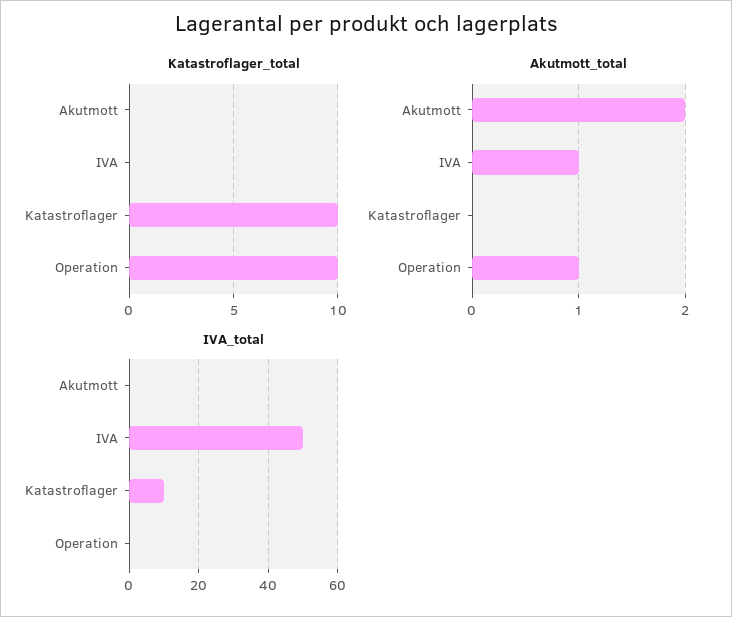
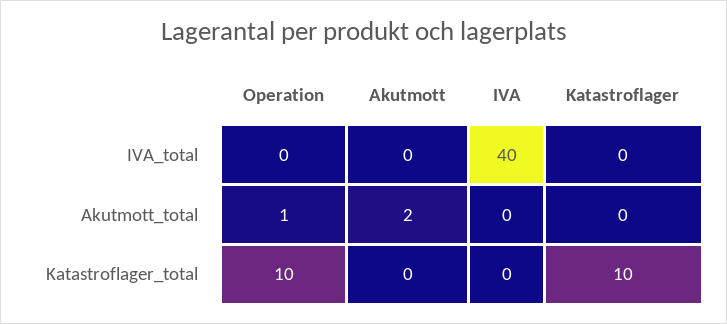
  {
    "Katastroflager_total": {
      "Akutmott": 0,
      "IVA": 0,
      "Katastroflager": 10,
      "Operation": 10
    },
    "Akutmott_total": {
      "Akutmott": 2,
-     "IVA": 1,
+     "IVA": 0,
      "Katastroflager": 0,
      "Operation": 1
    },
    "IVA_total": {
      "Akutmott": 0,
-     "IVA": 50,
+     "IVA": 40,
-     "Katastroflager": 10,
+     "Katastroflager": 0,
      "Operation": 0
    }
  }

